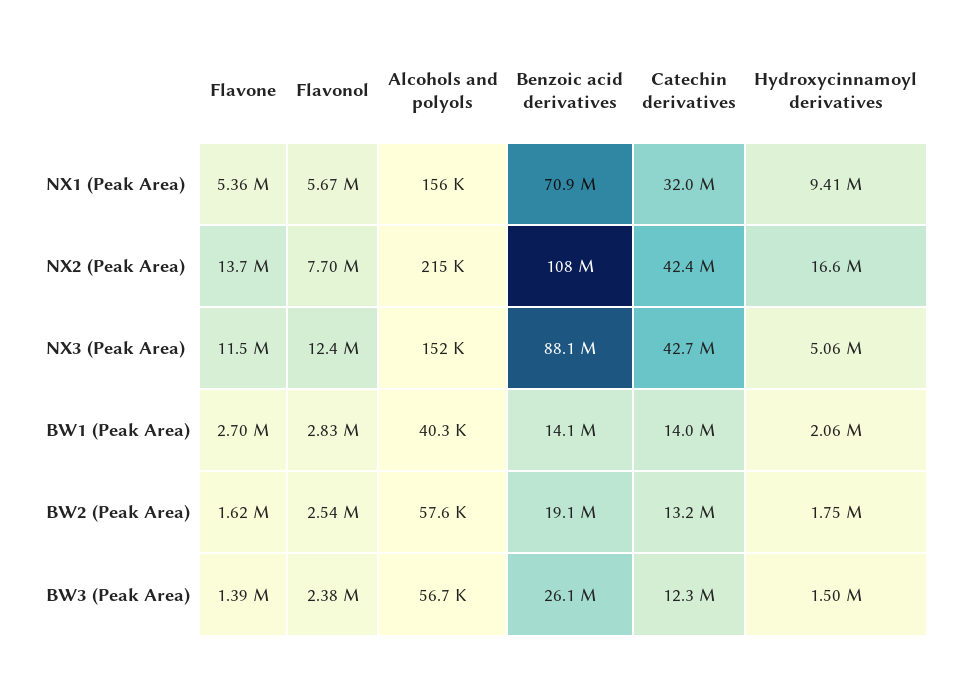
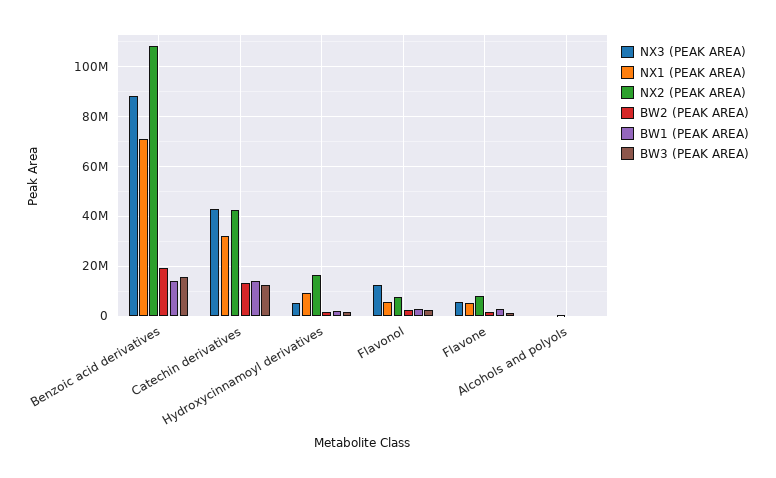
  {
    "NX1 (Peak Area)": {
      "Flavone": 5360000,
      "Flavonol": 5670000,
      "Alcohols and polyols": 156000,
      "Benzoic acid derivatives": 70900000,
      "Catechin derivatives": 32000000,
      "Hydroxycinnamoyl derivatives": 9410000
    },
    "NX2 (Peak Area)": {
-     "Flavone": 13700000,
+     "Flavone": 7500000,
      "Flavonol": 7700000,
      "Alcohols and polyols": 215000,
      "Benzoic acid derivatives": 108000000,
      "Catechin derivatives": 42400000,
      "Hydroxycinnamoyl derivatives": 16600000
    },
    "NX3 (Peak Area)": {
-     "Flavone": 11500000,
+     "Flavone": 5000000,
      "Flavonol": 12400000,
      "Alcohols and polyols": 152000,
      "Benzoic acid derivatives": 88100000,
      "Catechin derivatives": 42700000,
      "Hydroxycinnamoyl derivatives": 5060000
    },
    "BW1 (Peak Area)": {
      "Flavone": 2700000,
      "Flavonol": 2830000,
      "Alcohols and polyols": 40300,
      "Benzoic acid derivatives": 14100000,
      "Catechin derivatives": 14000000,
      "Hydroxycinnamoyl derivatives": 2060000
    },
    "BW2 (Peak Area)": {
      "Flavone": 1620000,
      "Flavonol": 2540000,
      "Alcohols and polyols": 57600,
      "Benzoic acid derivatives": 19100000,
      "Catechin derivatives": 13200000,
      "Hydroxycinnamoyl derivatives": 1750000
    },
    "BW3 (Peak Area)": {
      "Flavone": 1390000,
      "Flavonol": 2380000,
      "Alcohols and polyols": 56700,
-     "Benzoic acid derivatives": 26100000,
+     "Benzoic acid derivatives": 15000000,
      "Catechin derivatives": 12300000,
      "Hydroxycinnamoyl derivatives": 1500000
    }
  }

